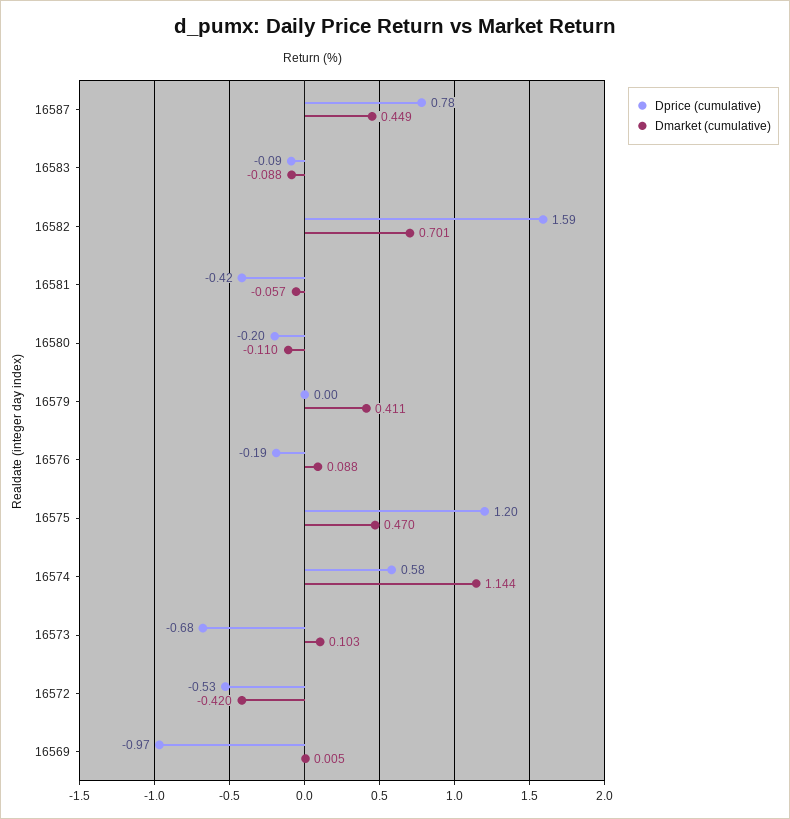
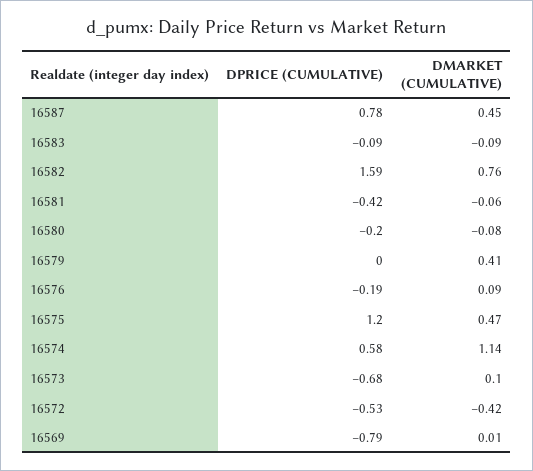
  {
    "Dprice (cumulative)": {
      "16587": 0.78,
      "16583": -0.09,
      "16582": 1.59,
      "16581": -0.42,
      "16580": -0.2,
      "16579": 0,
      "16576": -0.19,
      "16575": 1.2,
      "16574": 0.58,
      "16573": -0.68,
      "16572": -0.53,
-     "16569": -0.97
+     "16569": -0.79
    },
    "Dmarket (cumulative)": {
      "16587": 0.449,
      "16583": -0.088,
-     "16582": 0.701,
+     "16582": 0.76,
      "16581": -0.057,
-     "16580": -0.11,
+     "16580": -0.08,
      "16579": 0.411,
      "16576": 0.088,
      "16575": 0.47,
      "16574": 1.144,
      "16573": 0.103,
      "16572": -0.42,
      "16569": 0.005
    }
  }

